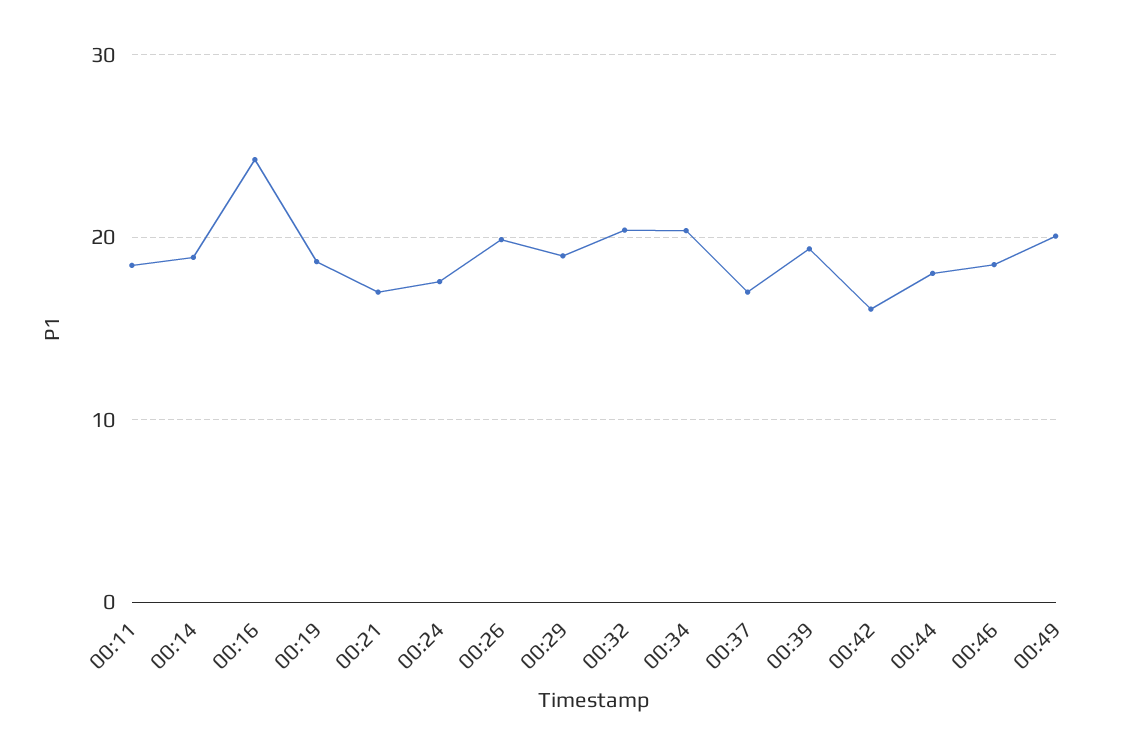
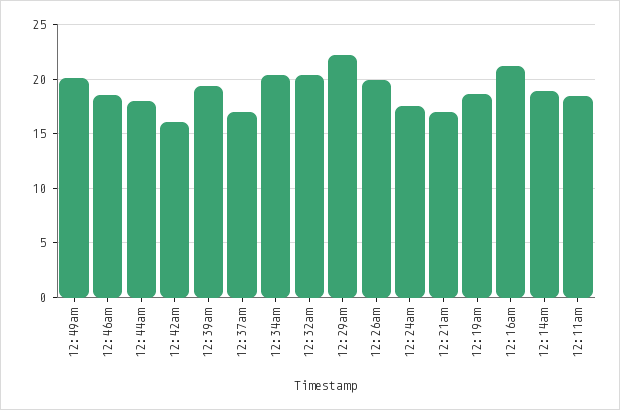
  {
    "00:11": 18,
    "00:14": 19,
-   "00:16": 24,
+   "00:16": 21,
    "00:19": 19,
    "00:21": 17,
    "00:24": 18,
    "00:26": 20,
-   "00:29": 19,
+   "00:29": 22,
    "00:32": 20,
    "00:34": 20,
    "00:37": 17,
    "00:39": 19,
    "00:42": 16,
    "00:44": 18,
    "00:46": 19,
    "00:49": 20
  }

